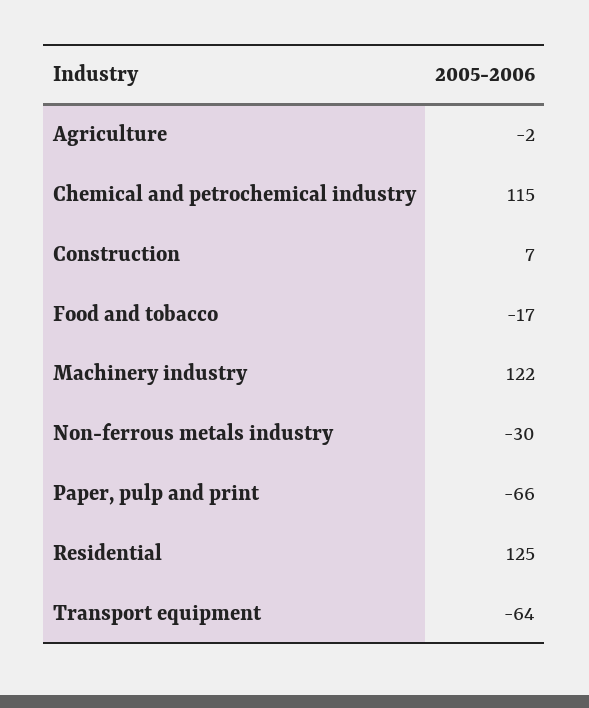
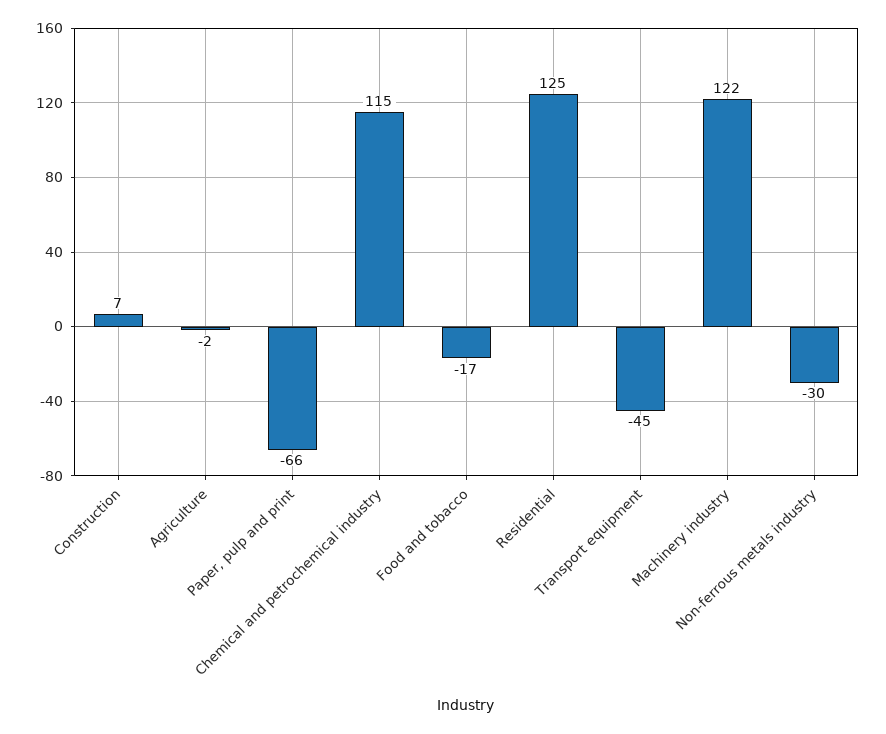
  {
    "Agriculture": -2,
    "Chemical and petrochemical industry": 115,
    "Construction": 7,
    "Food and tobacco": -17,
    "Machinery industry": 122,
    "Non-ferrous metals industry": -30,
    "Paper, pulp and print": -66,
    "Residential": 125,
-   "Transport equipment": -64
+   "Transport equipment": -45
  }

